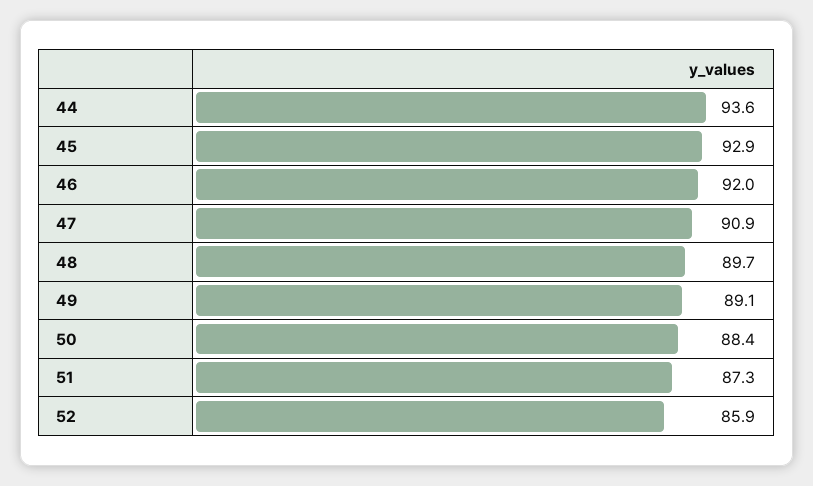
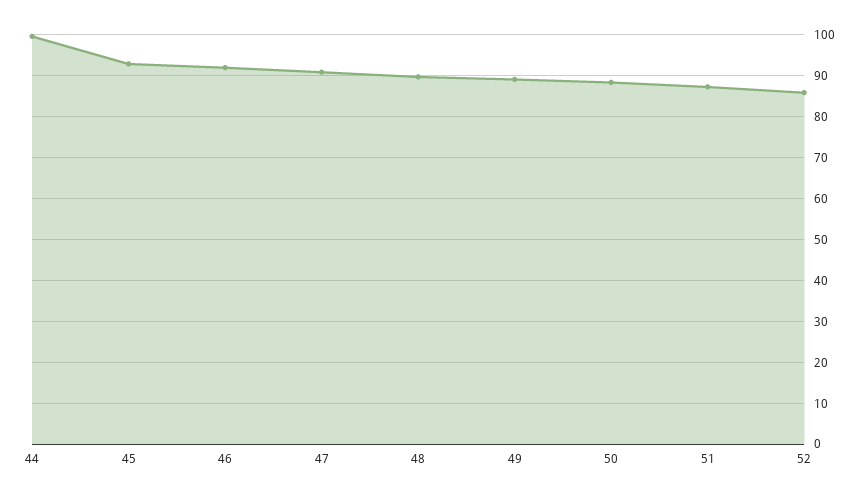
  {
-   "44": 93.6,
+   "44": 100,
    "45": 92.9,
    "46": 92,
    "47": 90.9,
    "48": 89.7,
    "49": 89.1,
    "50": 88.4,
    "51": 87.3,
    "52": 85.9
  }

